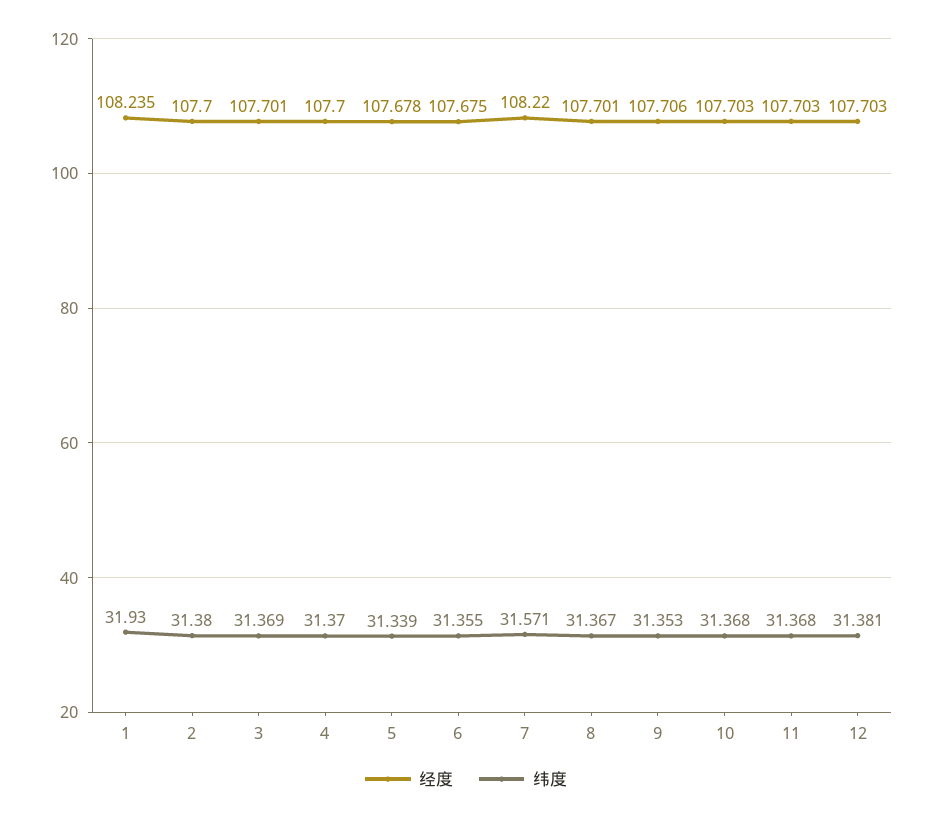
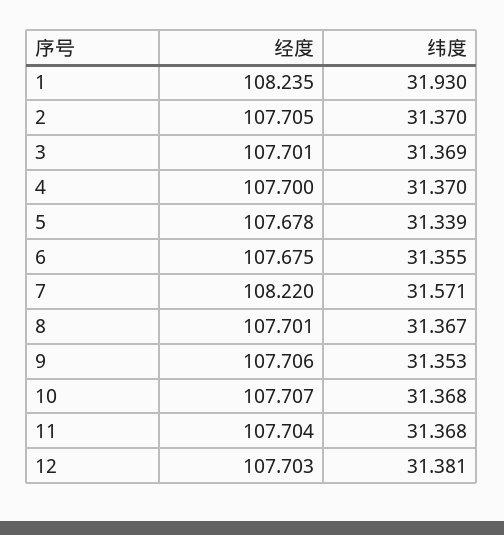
  {
    "经度": {
      "1": 108.235,
-     "2": 107.7,
+     "2": 107.705,
      "3": 107.701,
      "4": 107.7,
      "5": 107.678,
      "6": 107.675,
      "7": 108.22,
      "8": 107.701,
      "9": 107.706,
-     "10": 107.703,
+     "10": 107.707,
-     "11": 107.703,
+     "11": 107.704,
      "12": 107.703
    },
    "纬度": {
      "1": 31.93,
-     "2": 31.38,
+     "2": 31.37,
      "3": 31.369,
      "4": 31.37,
      "5": 31.339,
      "6": 31.355,
      "7": 31.571,
      "8": 31.367,
      "9": 31.353,
      "10": 31.368,
      "11": 31.368,
      "12": 31.381
    }
  }

